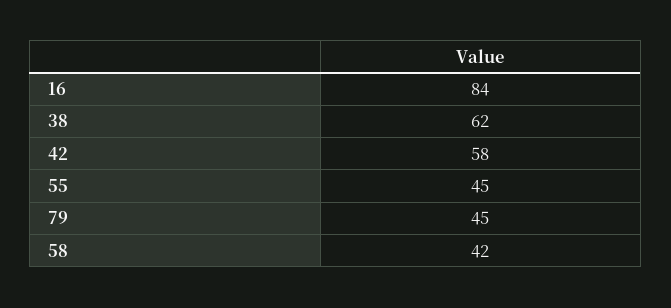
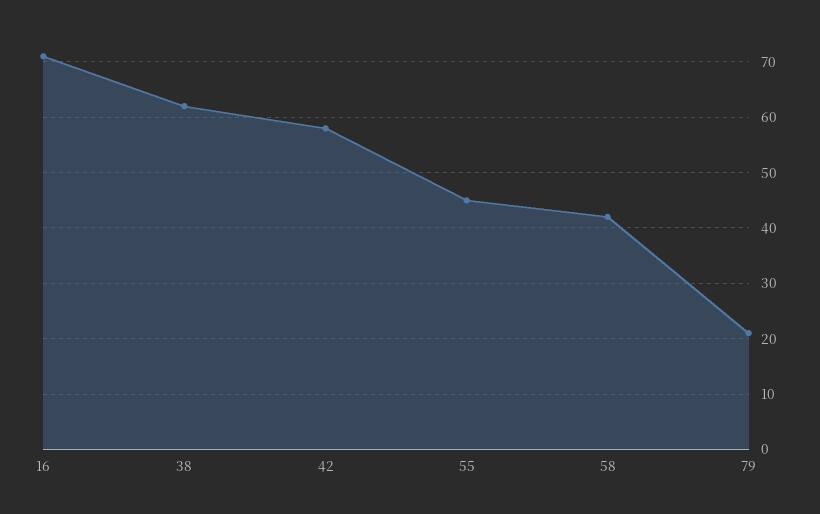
  {
-   "16": 84,
+   "16": 70,
    "38": 62,
    "42": 58,
    "55": 45,
-   "79": 45,
+   "79": 20,
    "58": 42
  }

